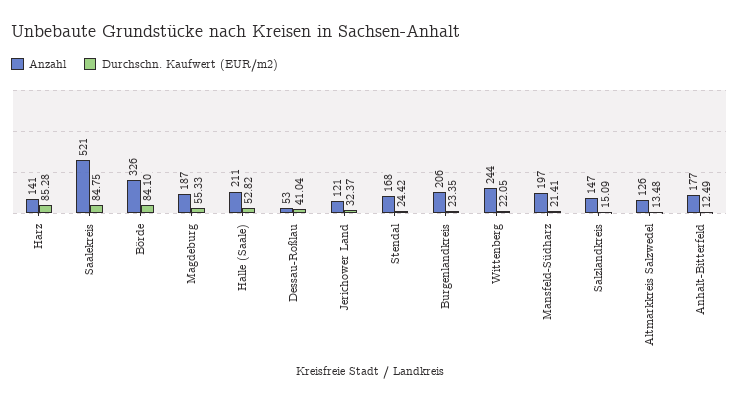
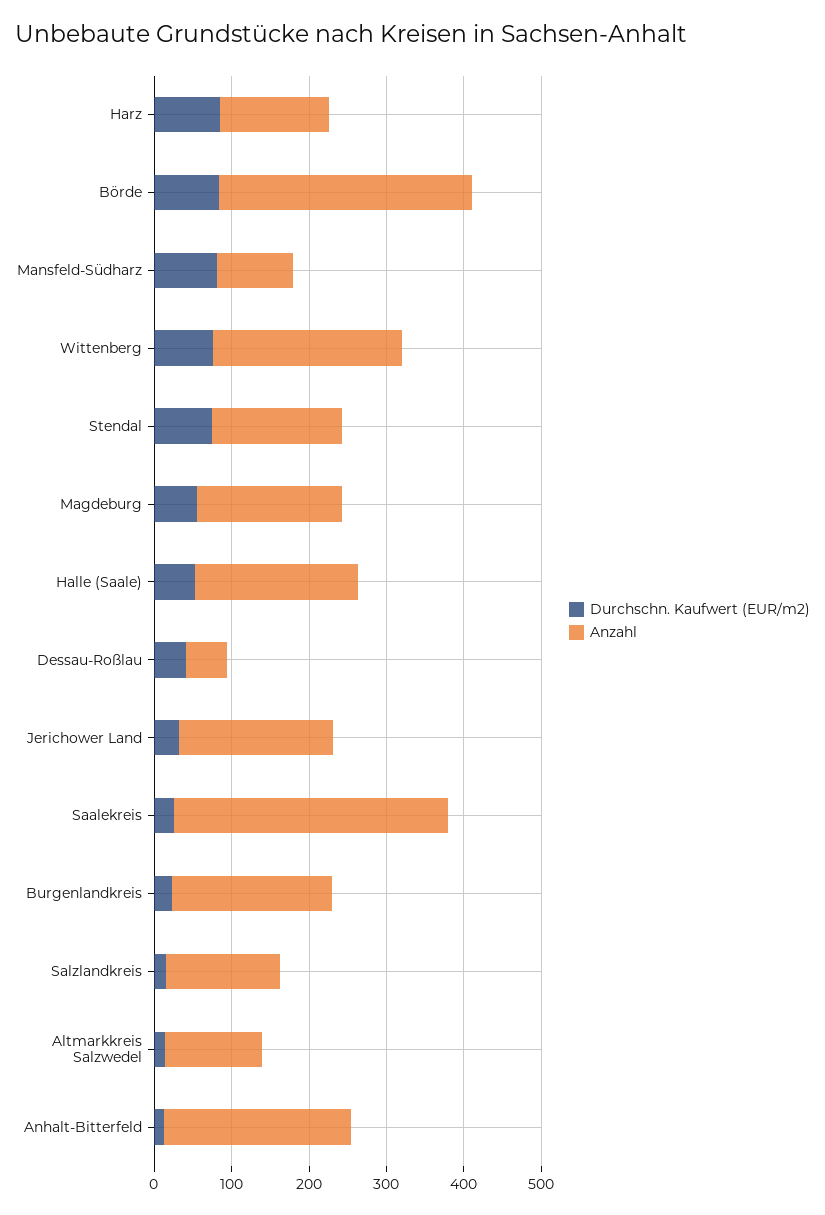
  {
    "Anzahl": {
      "Harz": 141,
-     "Saalekreis": 521,
+     "Saalekreis": 360,
      "Börde": 326,
      "Magdeburg": 187,
      "Halle (Saale)": 211,
      "Dessau-Roßlau": 53,
-     "Jerichower Land": 121,
+     "Jerichower Land": 200,
      "Stendal": 168,
      "Burgenlandkreis": 206,
      "Wittenberg": 244,
-     "Mansfeld-Südharz": 197,
+     "Mansfeld-Südharz": 100,
      "Salzlandkreis": 147,
      "Altmarkkreis Salzwedel": 126,
-     "Anhalt-Bitterfeld": 177
+     "Anhalt-Bitterfeld": 240
    },
    "Durchschn. Kaufwert (EUR/m2)": {
      "Harz": 85.28,
-     "Saalekreis": 84.75,
+     "Saalekreis": 20,
      "Börde": 84.1,
      "Magdeburg": 55.33,
      "Halle (Saale)": 52.82,
      "Dessau-Roßlau": 41.04,
      "Jerichower Land": 32.37,
-     "Stendal": 24.42,
+     "Stendal": 80,
      "Burgenlandkreis": 23.35,
-     "Wittenberg": 22.05,
+     "Wittenberg": 80,
-     "Mansfeld-Südharz": 21.41,
+     "Mansfeld-Südharz": 80,
      "Salzlandkreis": 15.09,
      "Altmarkkreis Salzwedel": 13.48,
      "Anhalt-Bitterfeld": 12.49
    }
  }

